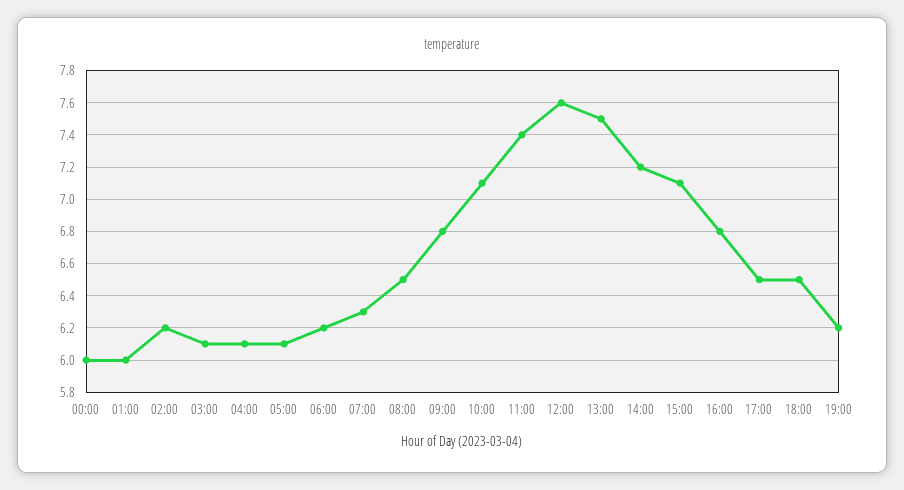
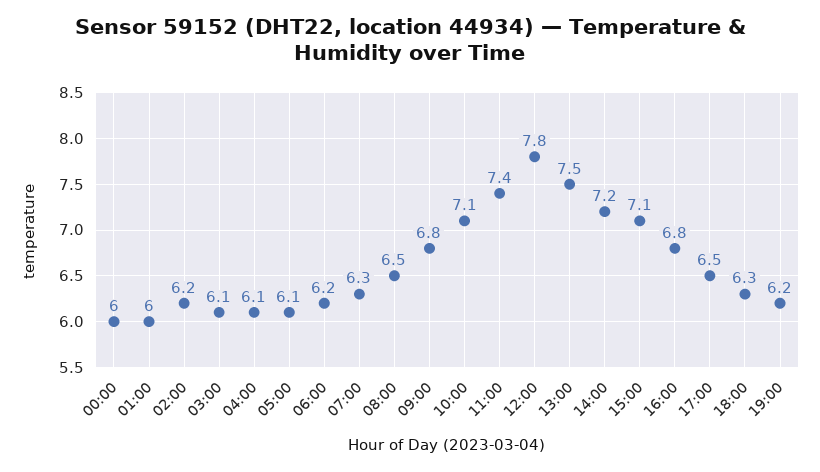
  {
    "00:00": 6,
    "01:00": 6,
    "02:00": 6.2,
    "03:00": 6.1,
    "04:00": 6.1,
    "05:00": 6.1,
    "06:00": 6.2,
    "07:00": 6.3,
    "08:00": 6.5,
    "09:00": 6.8,
    "10:00": 7.1,
    "11:00": 7.4,
-   "12:00": 7.6,
+   "12:00": 7.8,
    "13:00": 7.5,
    "14:00": 7.2,
    "15:00": 7.1,
    "16:00": 6.8,
    "17:00": 6.5,
-   "18:00": 6.5,
+   "18:00": 6.3,
    "19:00": 6.2
  }

